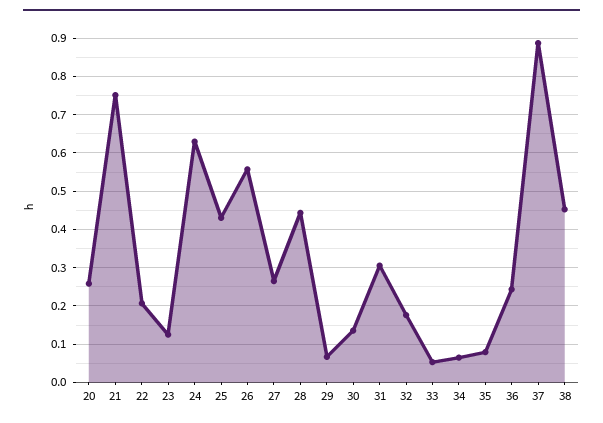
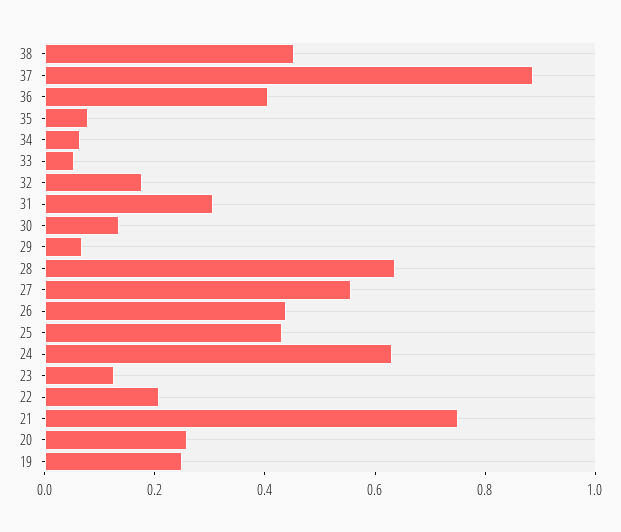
  {
    "20": 0.26,
    "21": 0.76,
    "22": 0.2,
    "23": 0.12,
    "24": 0.64,
    "25": 0.44,
-   "26": 0.56,
+   "26": 0.45,
-   "27": 0.26,
+   "27": 0.55,
-   "28": 0.44,
+   "28": 0.65,
    "29": 0.06,
    "30": 0.14,
    "31": 0.3,
    "32": 0.18,
    "33": 0.06,
    "34": 0.06,
    "35": 0.08,
-   "36": 0.24,
+   "36": 0.4,
    "37": 0.88,
-   "38": 0.46
+   "38": 0.46,
+   "19": 0.25
  }

